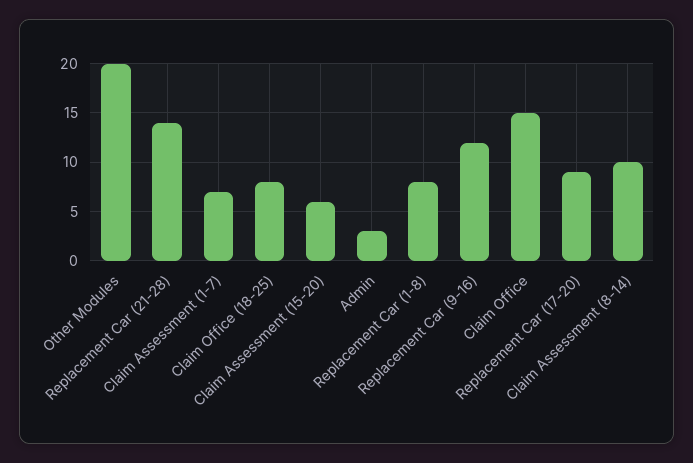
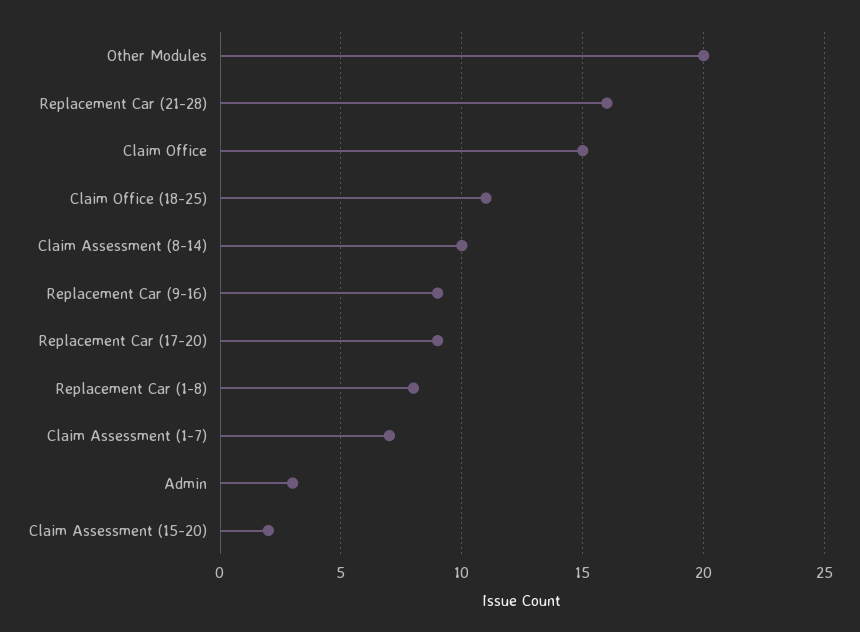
  {
    "Other Modules": 20,
-   "Replacement Car (21-28)": 14,
+   "Replacement Car (21-28)": 16,
    "Claim Assessment (1-7)": 7,
-   "Claim Office (18-25)": 8,
+   "Claim Office (18-25)": 11,
-   "Claim Assessment (15-20)": 6,
+   "Claim Assessment (15-20)": 2,
    "Admin": 3,
    "Replacement Car (1-8)": 8,
-   "Replacement Car (9-16)": 12,
+   "Replacement Car (9-16)": 9,
    "Claim Office": 15,
    "Replacement Car (17-20)": 9,
    "Claim Assessment (8-14)": 10
  }

